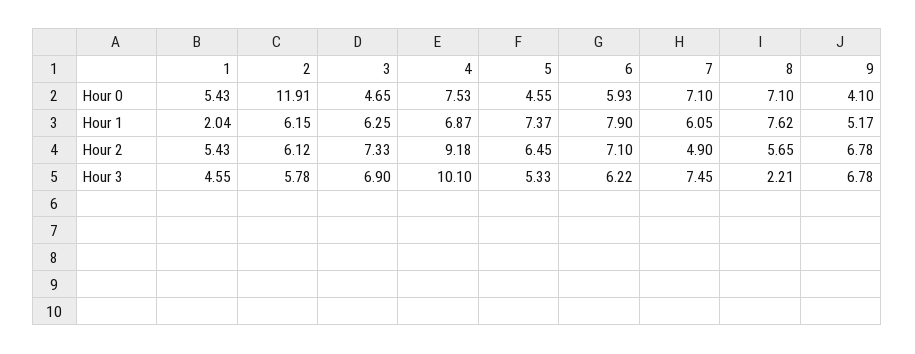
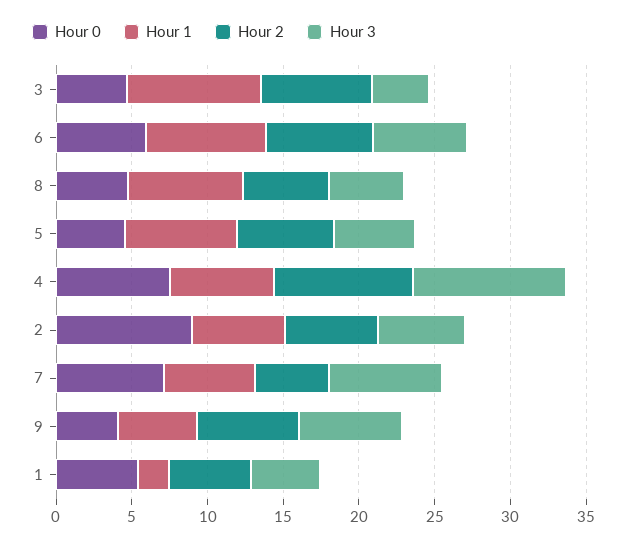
  {
    "Hour 0": {
      "1": 5.43,
-     "2": 11.91,
+     "2": 9,
      "3": 4.65,
      "4": 7.53,
      "5": 4.55,
      "6": 5.93,
      "7": 7.1,
-     "8": 7.1,
+     "8": 5,
      "9": 4.1
    },
    "Hour 1": {
      "1": 2.04,
      "2": 6.15,
-     "3": 6.25,
+     "3": 9,
      "4": 6.87,
      "5": 7.37,
      "6": 7.9,
      "7": 6.05,
      "8": 7.62,
      "9": 5.17
    },
    "Hour 2": {
      "1": 5.43,
      "2": 6.12,
      "3": 7.33,
      "4": 9.18,
      "5": 6.45,
      "6": 7.1,
      "7": 4.9,
      "8": 5.65,
      "9": 6.78
    },
    "Hour 3": {
      "1": 4.55,
      "2": 5.78,
-     "3": 6.9,
+     "3": 4,
      "4": 10.1,
      "5": 5.33,
      "6": 6.22,
      "7": 7.45,
-     "8": 2.21,
+     "8": 5,
      "9": 6.78
    }
  }

